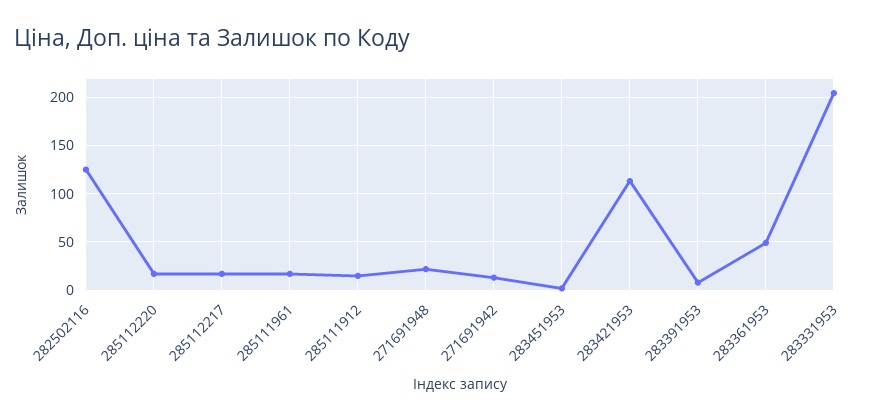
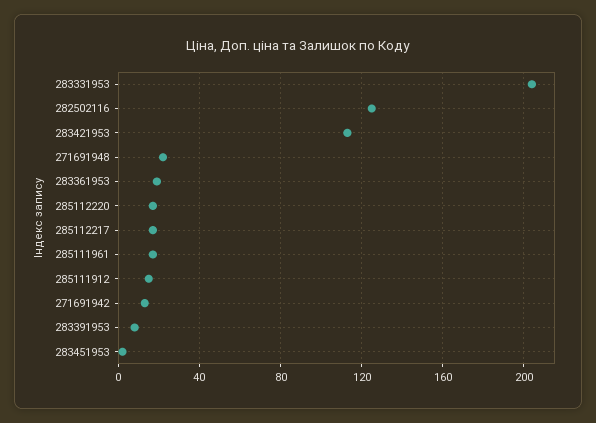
  {
    "282502116": 125,
    "285112220": 15,
    "285112217": 15,
    "285111961": 15,
    "285111912": 15,
    "271691948": 20,
    "271691942": 15,
    "283451953": 0,
    "283421953": 115,
    "283391953": 10,
-   "283361953": 50,
+   "283361953": 20,
    "283331953": 205
  }

